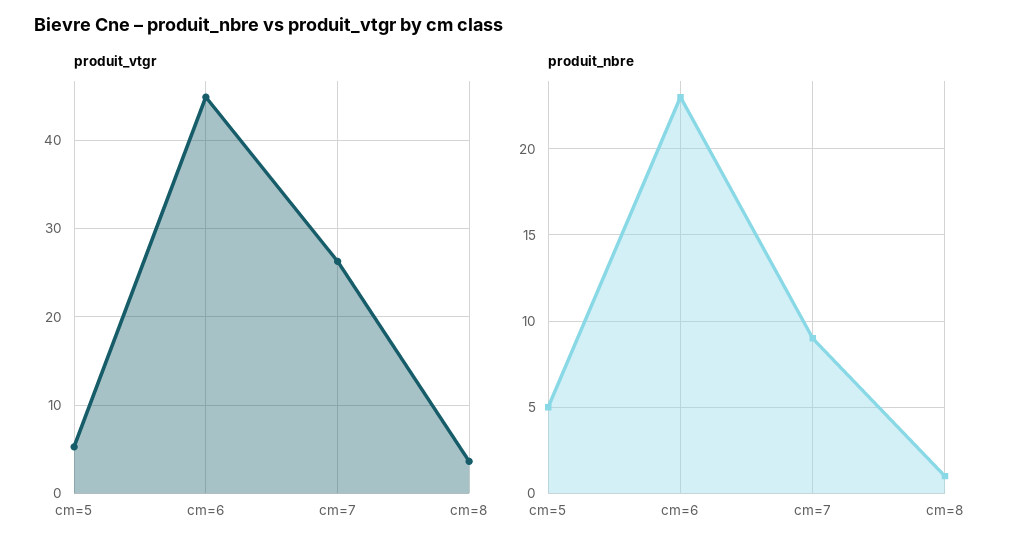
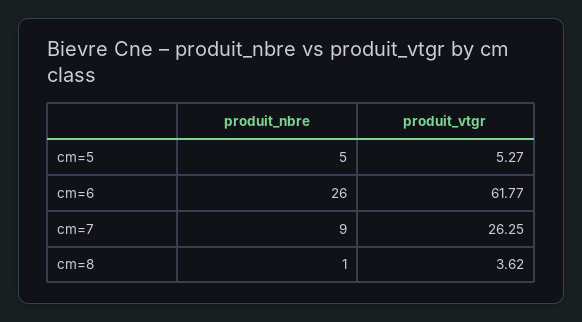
  {
    "produit_vtgr": {
      "cm=5": 5.27,
-     "cm=6": 45,
+     "cm=6": 61.77,
      "cm=7": 26.25,
      "cm=8": 3.62
    },
    "produit_nbre": {
      "cm=5": 5,
-     "cm=6": 23,
+     "cm=6": 26,
      "cm=7": 9,
      "cm=8": 1
    }
  }

